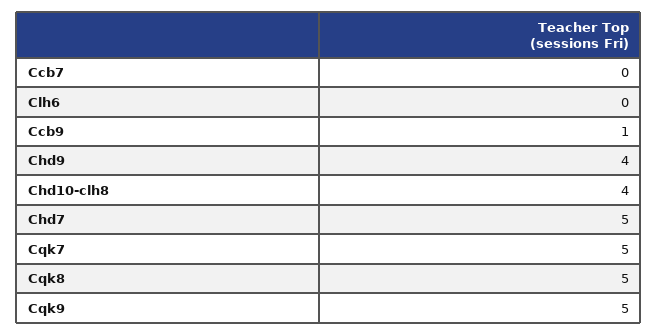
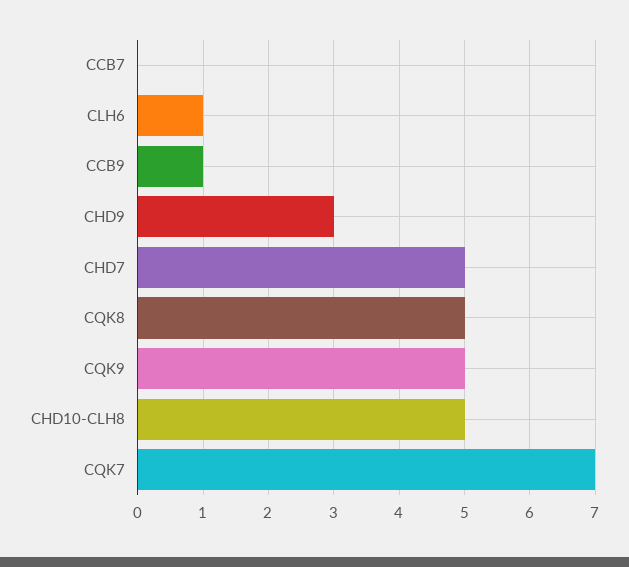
  {
    "Ccb7": 0,
-   "Clh6": 0,
+   "Clh6": 1,
    "Ccb9": 1,
-   "Chd9": 4,
+   "Chd9": 3,
-   "Chd10-clh8": 4,
+   "Chd10-clh8": 5,
    "Chd7": 5,
-   "Cqk7": 5,
+   "Cqk7": 7,
    "Cqk8": 5,
    "Cqk9": 5
  }

